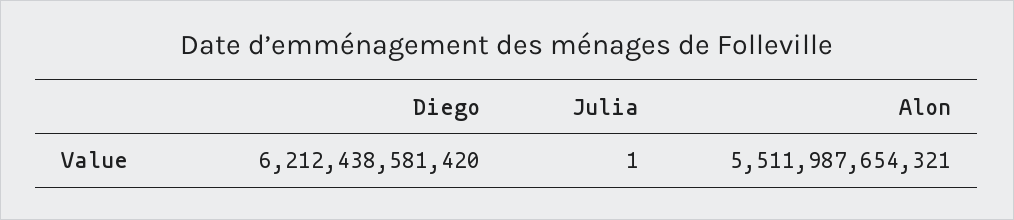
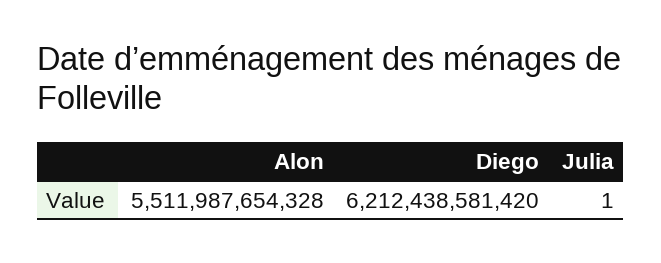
  {
    "Diego": 6212438581420,
    "Julia": 1,
-   "Alon": 5511987654321
+   "Alon": 5511987654328
  }

